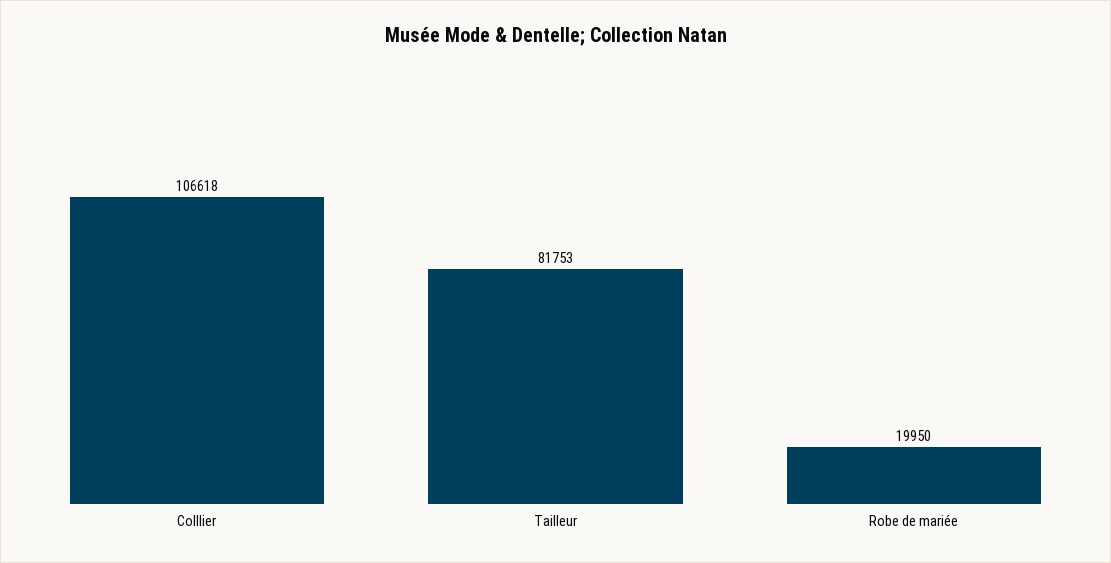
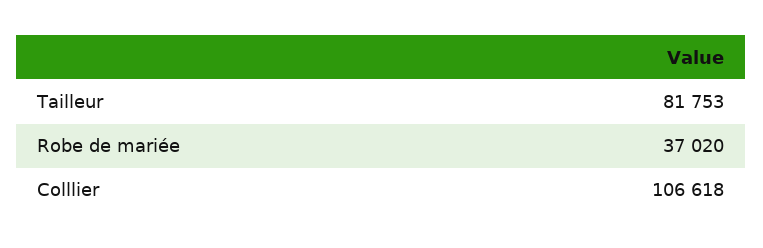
  {
    "Colllier": 106618,
    "Tailleur": 81753,
-   "Robe de mariée": 19950
+   "Robe de mariée": 37020
  }

